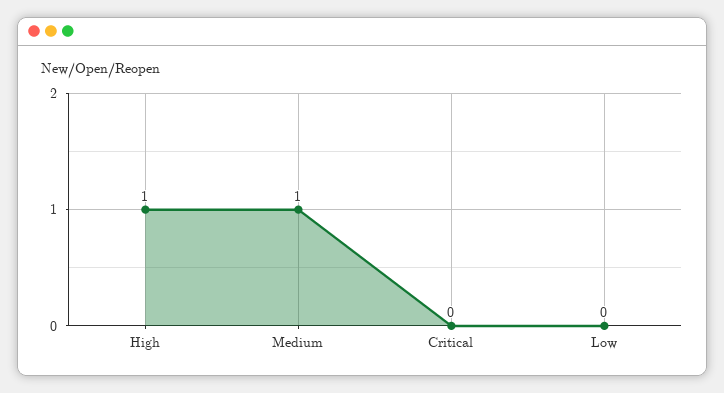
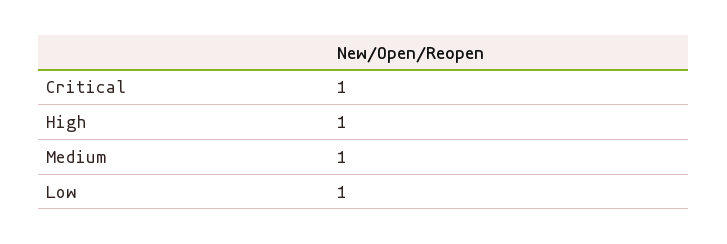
  {
    "High": 1,
    "Medium": 1,
-   "Critical": 0,
+   "Critical": 1,
-   "Low": 0
+   "Low": 1
  }

